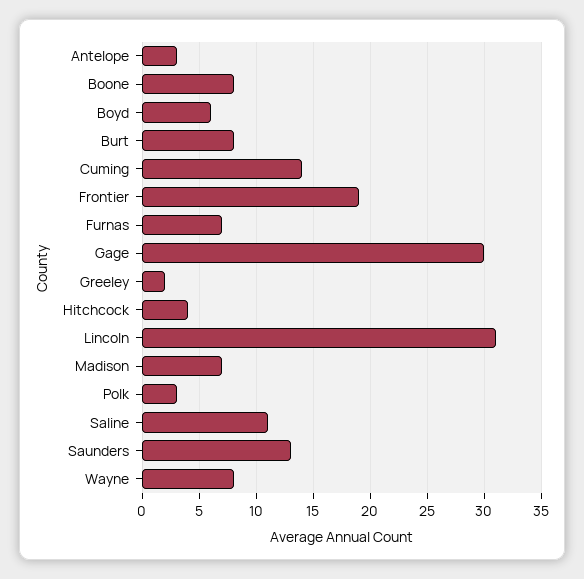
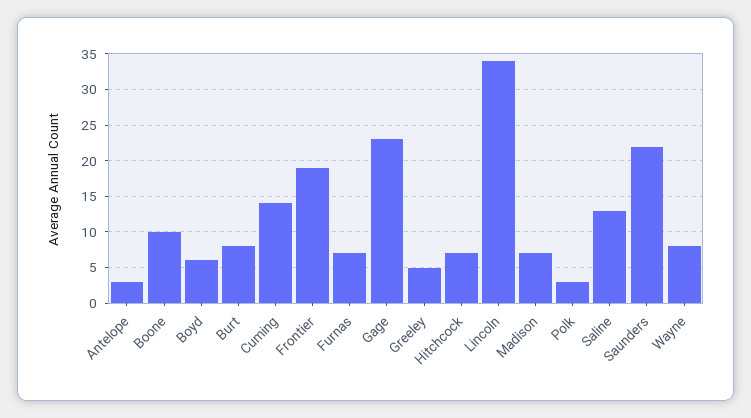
  {
    "Antelope": 3,
-   "Boone": 8,
+   "Boone": 10,
    "Boyd": 6,
    "Burt": 8,
    "Cuming": 14,
    "Frontier": 19,
    "Furnas": 7,
-   "Gage": 30,
+   "Gage": 23,
-   "Greeley": 2,
+   "Greeley": 5,
-   "Hitchcock": 4,
+   "Hitchcock": 7,
-   "Lincoln": 31,
+   "Lincoln": 34,
    "Madison": 7,
    "Polk": 3,
-   "Saline": 11,
+   "Saline": 13,
-   "Saunders": 13,
+   "Saunders": 22,
    "Wayne": 8
  }

